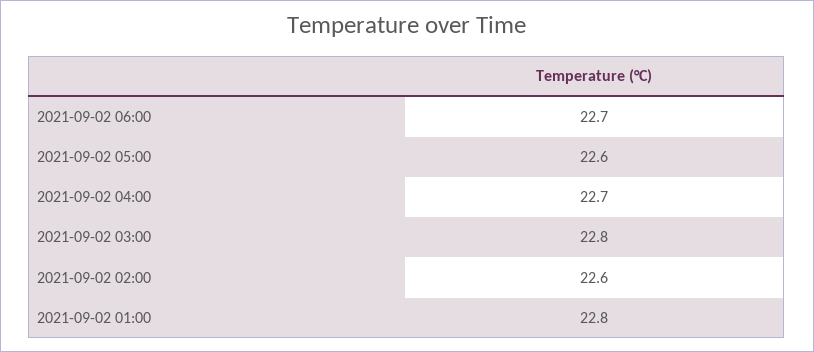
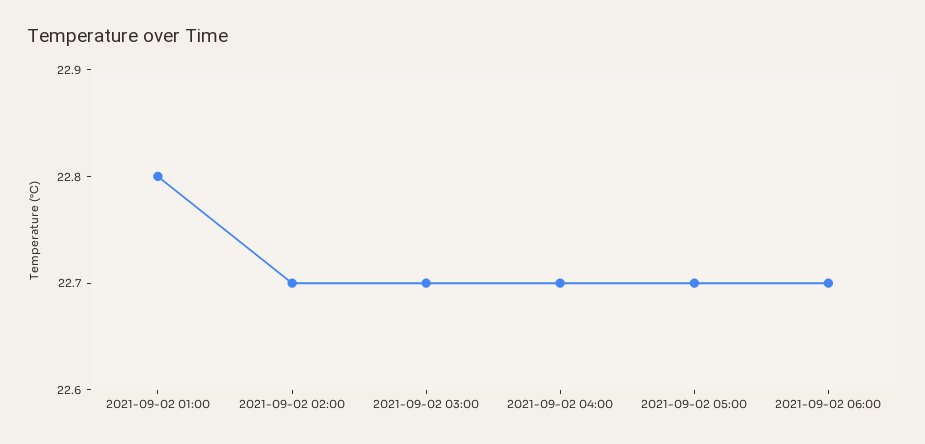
  {
    "2021-09-02 06:00": 22.7,
-   "2021-09-02 05:00": 22.6,
+   "2021-09-02 05:00": 22.7,
    "2021-09-02 04:00": 22.7,
-   "2021-09-02 03:00": 22.8,
+   "2021-09-02 03:00": 22.7,
-   "2021-09-02 02:00": 22.6,
+   "2021-09-02 02:00": 22.7,
    "2021-09-02 01:00": 22.8
  }

